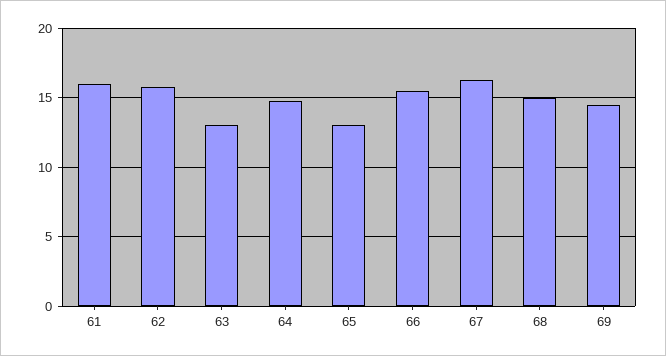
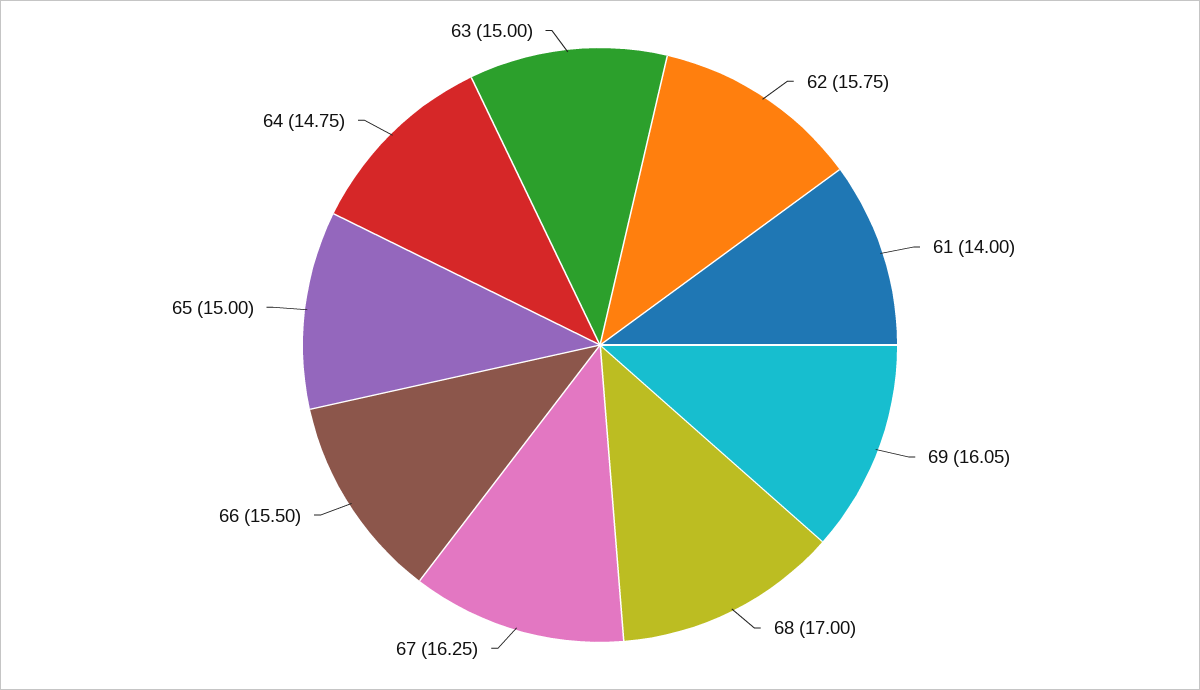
  {
-   "61": 16,
+   "61": 14,
    "62": 15.75,
-   "63": 13,
+   "63": 15,
    "64": 14.75,
-   "65": 13,
+   "65": 15,
    "66": 15.5,
    "67": 16.25,
-   "68": 15,
+   "68": 17,
-   "69": 14.5
+   "69": 16.05
  }

